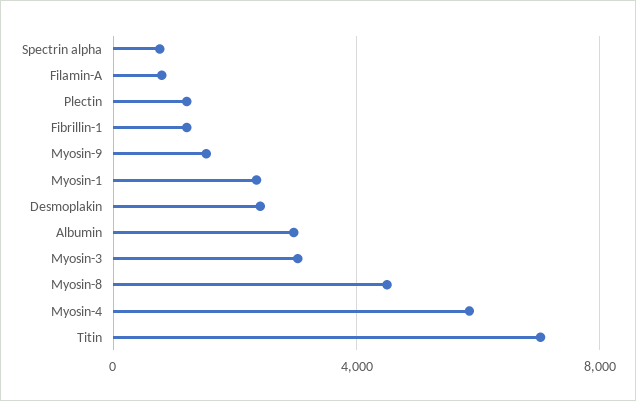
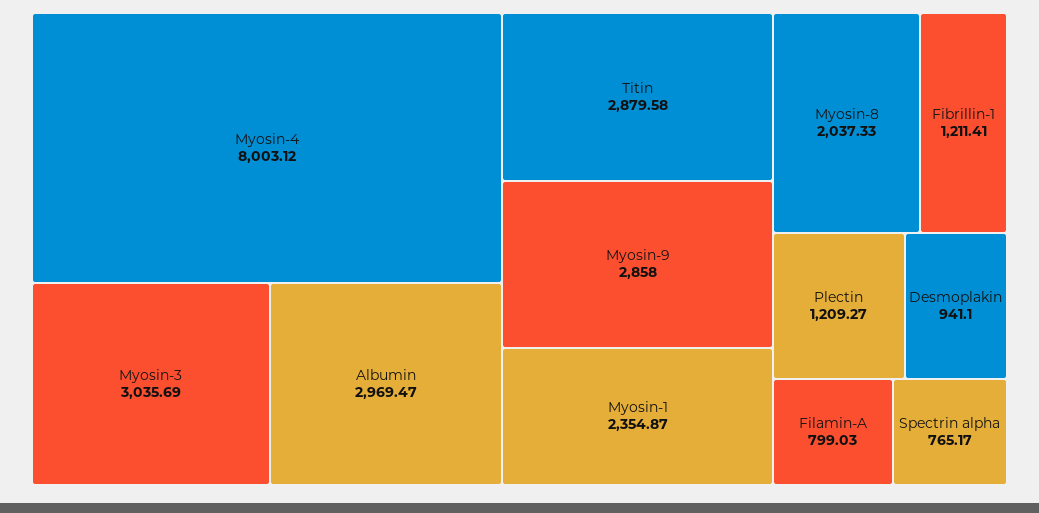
  {
    "Spectrin alpha": 765.17,
    "Filamin-A": 799.03,
    "Plectin": 1209.27,
    "Fibrillin-1": 1211.41,
-   "Myosin-9": 1500,
+   "Myosin-9": 2858,
    "Myosin-1": 2354.87,
-   "Desmoplakin": 2500,
+   "Desmoplakin": 941.1,
    "Albumin": 2969.47,
    "Myosin-3": 3035.69,
-   "Myosin-8": 4500,
+   "Myosin-8": 2037.33,
-   "Myosin-4": 6000,
+   "Myosin-4": 8003.12,
-   "Titin": 7000
+   "Titin": 2879.58
  }

